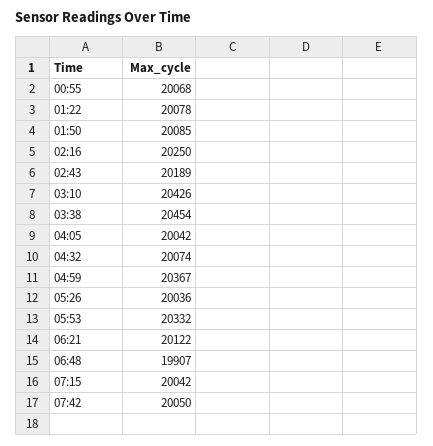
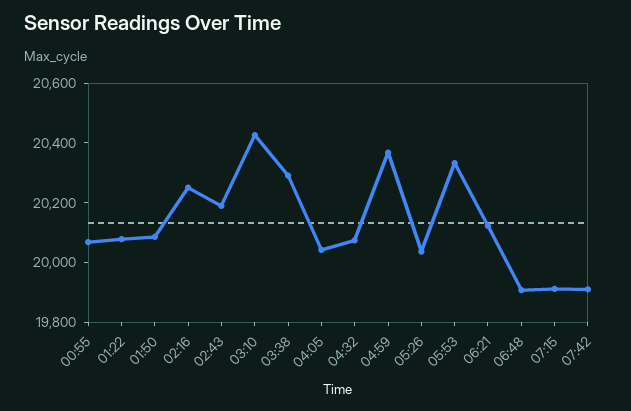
  {
    "00:55": 20068,
    "01:22": 20078,
    "01:50": 20085,
    "02:16": 20250,
    "02:43": 20189,
    "03:10": 20426,
-   "03:38": 20454,
+   "03:38": 20300,
    "04:05": 20042,
    "04:32": 20074,
    "04:59": 20367,
    "05:26": 20036,
    "05:53": 20332,
    "06:21": 20122,
    "06:48": 19907,
-   "07:15": 20042,
+   "07:15": 19900,
-   "07:42": 20050
+   "07:42": 19900
  }

